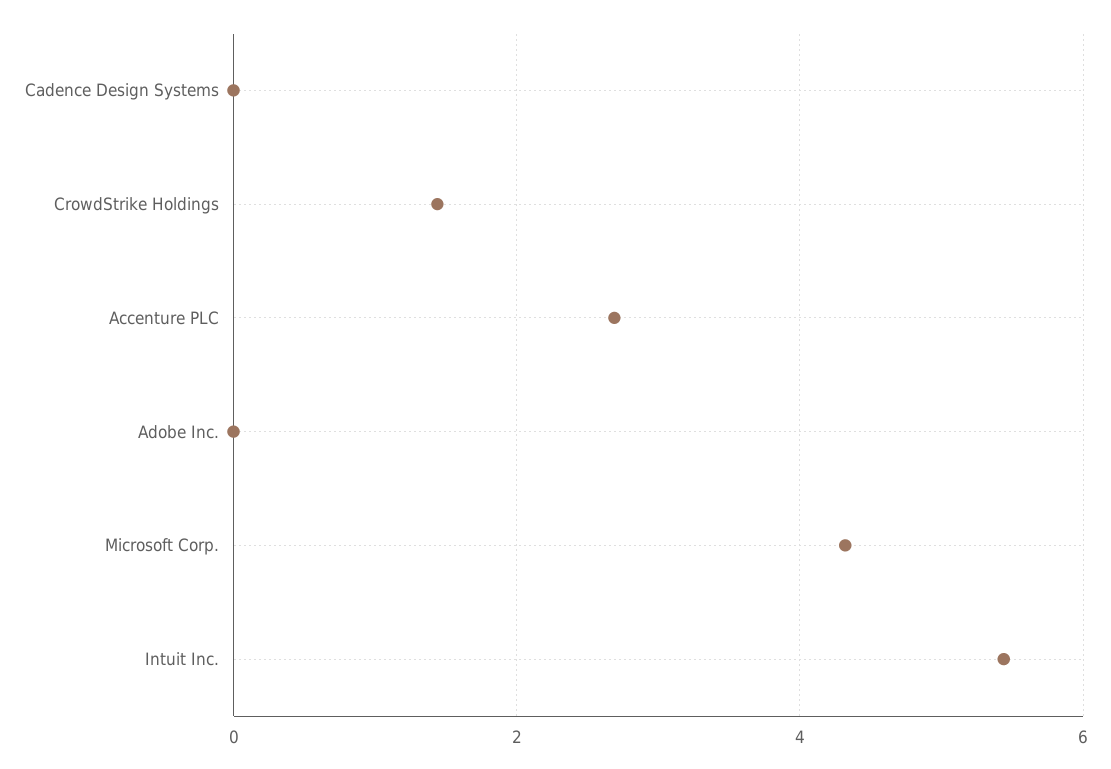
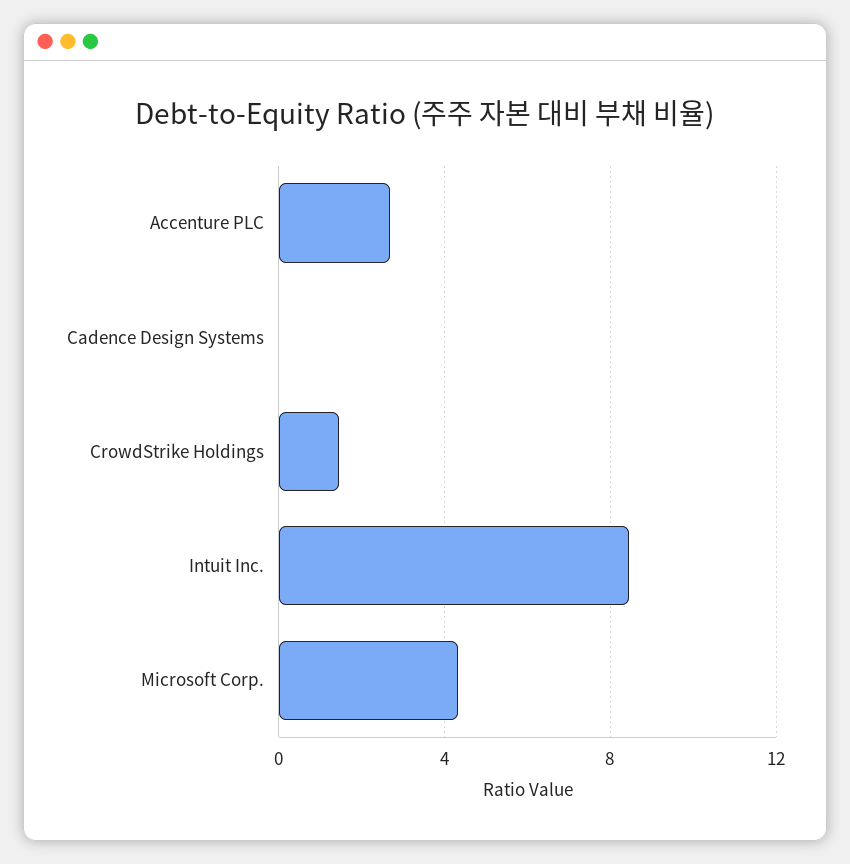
  {
    "Cadence Design Systems": 0,
    "CrowdStrike Holdings": 1.4,
    "Accenture PLC": 2.6,
-   "Adobe Inc.": 0,
    "Microsoft Corp.": 4.4,
-   "Intuit Inc.": 5.4
+   "Intuit Inc.": 8.5
  }

